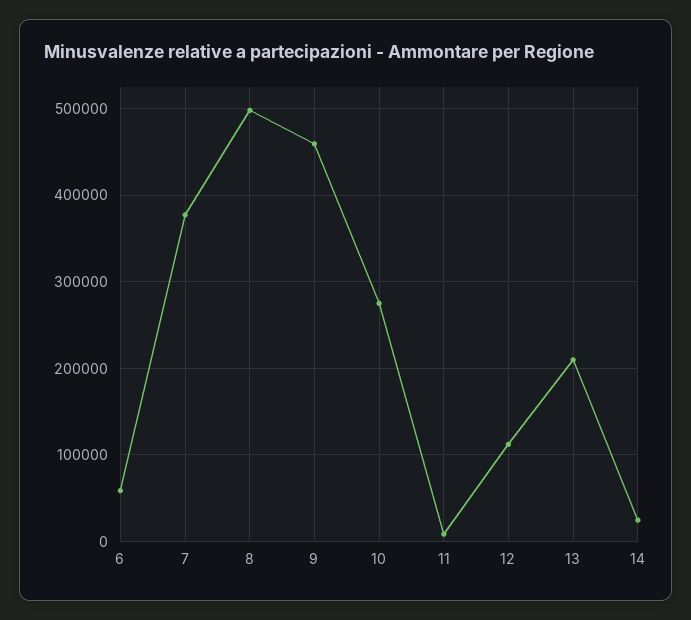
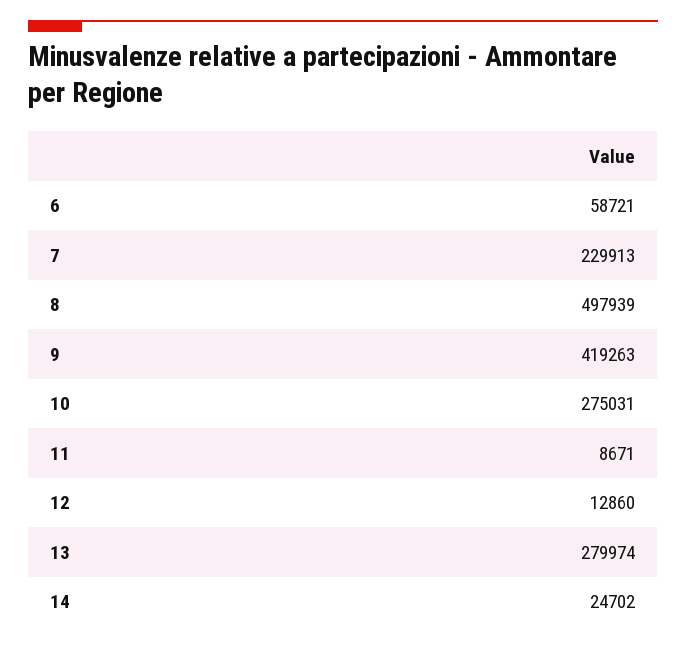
  {
    "6": 58721,
-   "7": 380000,
+   "7": 229913,
    "8": 497939,
-   "9": 460000,
+   "9": 419263,
    "10": 275031,
    "11": 8671,
-   "12": 110000,
+   "12": 12860,
-   "13": 210000,
+   "13": 279974,
    "14": 24702
  }

